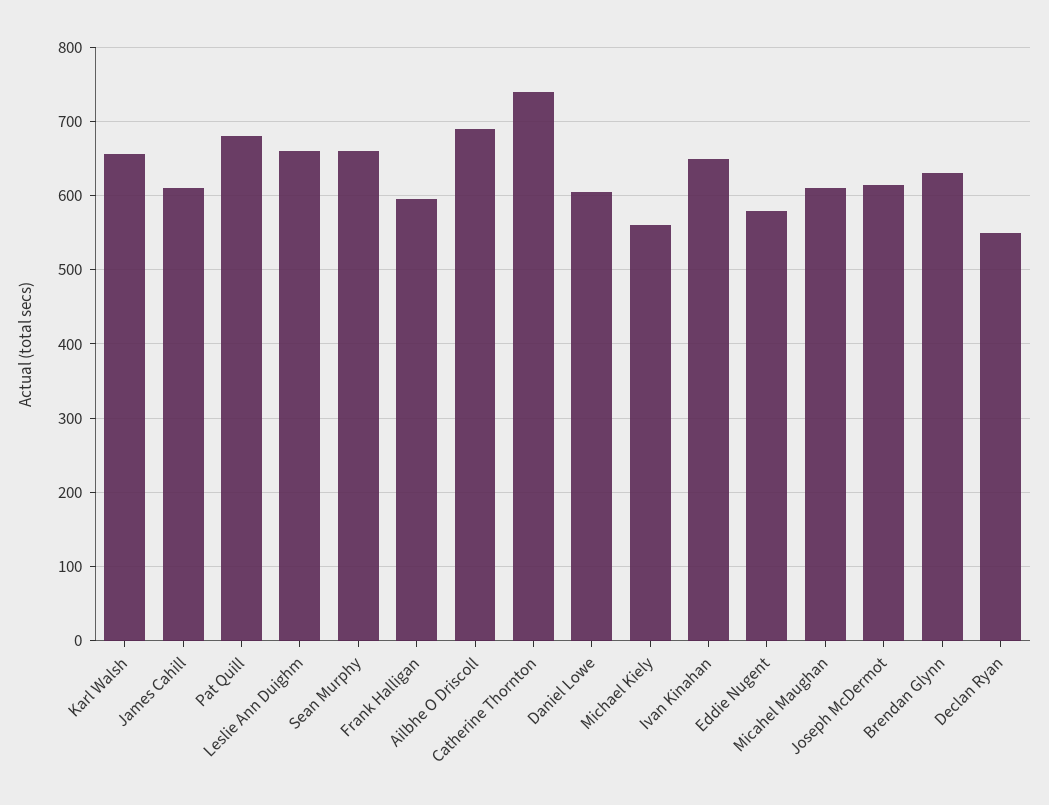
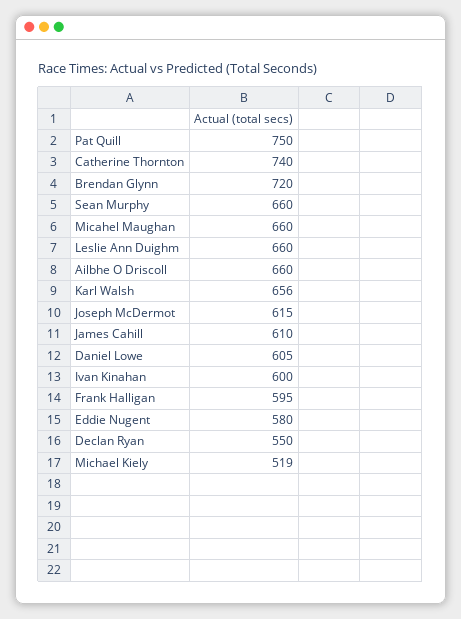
  {
    "Karl Walsh": 656,
    "James Cahill": 610,
-   "Pat Quill": 680,
+   "Pat Quill": 750,
    "Leslie Ann Duighm": 660,
    "Sean Murphy": 660,
    "Frank Halligan": 595,
-   "Ailbhe O Driscoll": 690,
+   "Ailbhe O Driscoll": 660,
    "Catherine Thornton": 740,
    "Daniel Lowe": 605,
-   "Michael Kiely": 560,
+   "Michael Kiely": 519,
-   "Ivan Kinahan": 650,
+   "Ivan Kinahan": 600,
    "Eddie Nugent": 580,
-   "Micahel Maughan": 610,
+   "Micahel Maughan": 660,
    "Joseph McDermot": 615,
-   "Brendan Glynn": 630,
+   "Brendan Glynn": 720,
    "Declan Ryan": 550
  }

